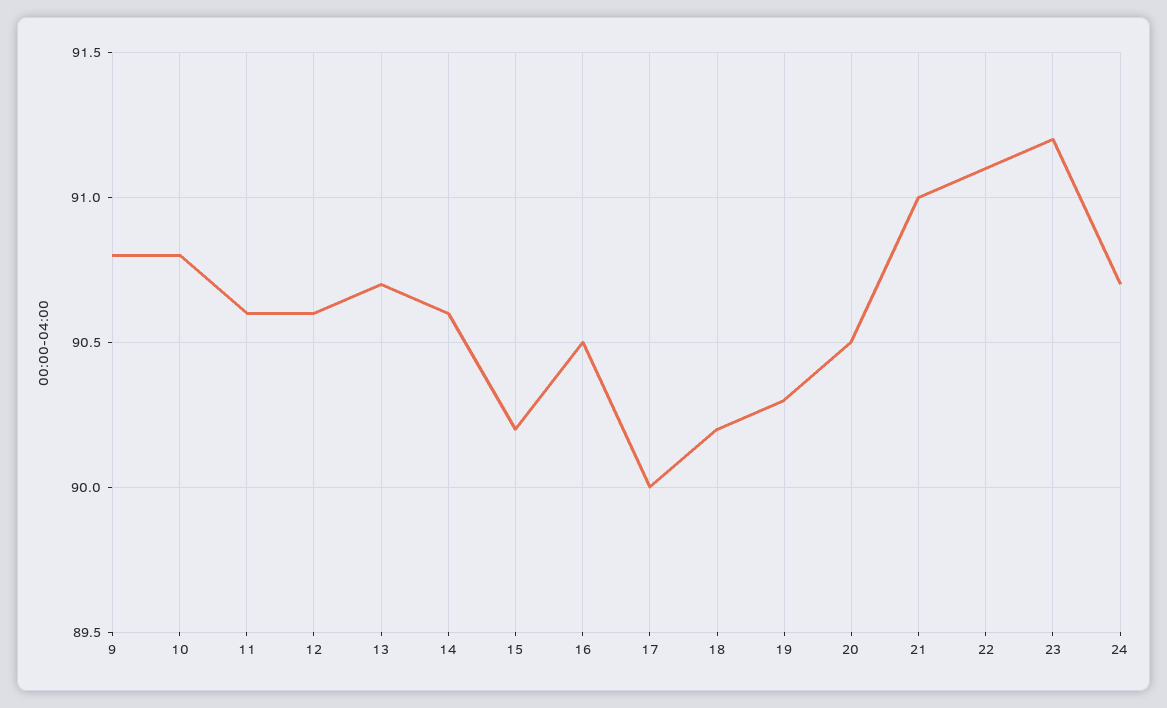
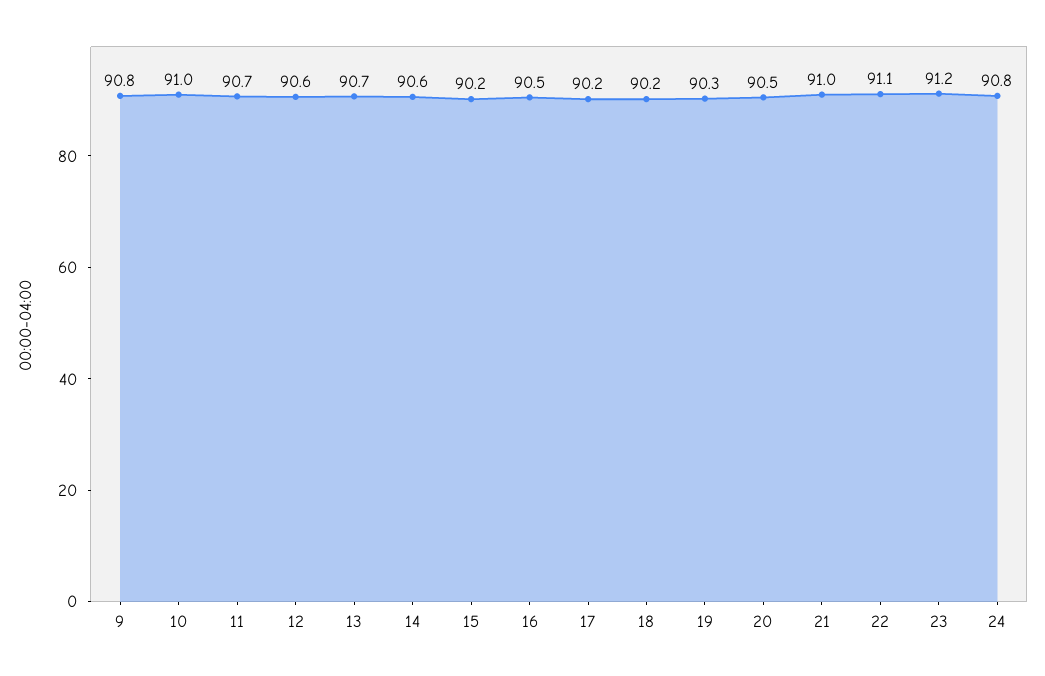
  {
    "9": 90.8,
-   "10": 90.8,
+   "10": 91,
-   "11": 90.6,
+   "11": 90.7,
    "12": 90.6,
    "13": 90.7,
    "14": 90.6,
    "15": 90.2,
    "16": 90.5,
-   "17": 90,
+   "17": 90.2,
    "18": 90.2,
    "19": 90.3,
    "20": 90.5,
    "21": 91,
    "22": 91.1,
    "23": 91.2,
-   "24": 90.7
+   "24": 90.8
  }

